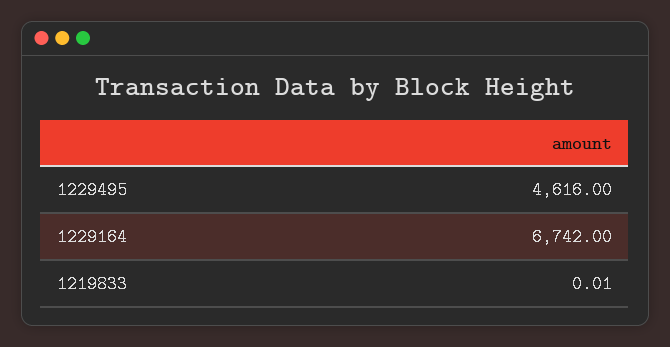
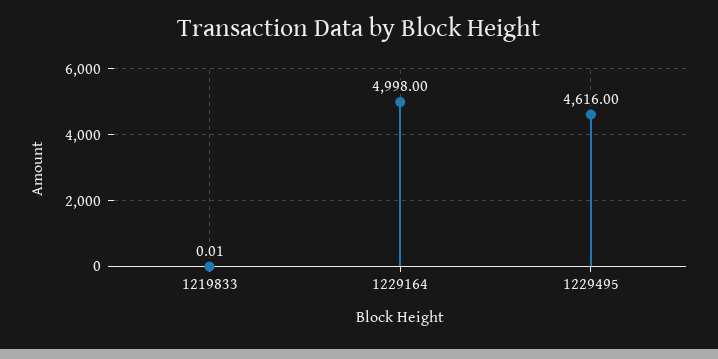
  {
    "1229495": 4616,
-   "1229164": 6742,
+   "1229164": 4998,
    "1219833": 0.01
  }

